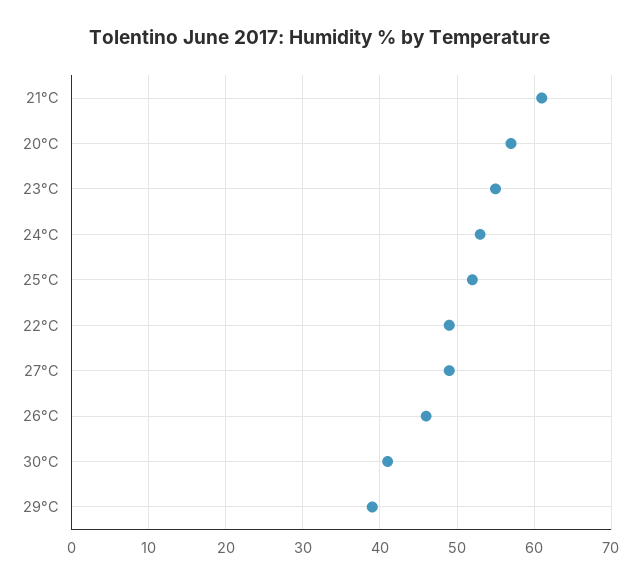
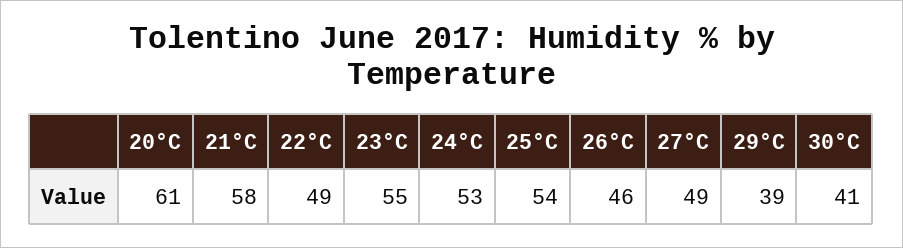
  {
-   "21°C": 61,
+   "21°C": 58,
-   "20°C": 57,
+   "20°C": 61,
    "23°C": 55,
    "24°C": 53,
-   "25°C": 52,
+   "25°C": 54,
    "22°C": 49,
    "27°C": 49,
    "26°C": 46,
    "30°C": 41,
    "29°C": 39
  }

